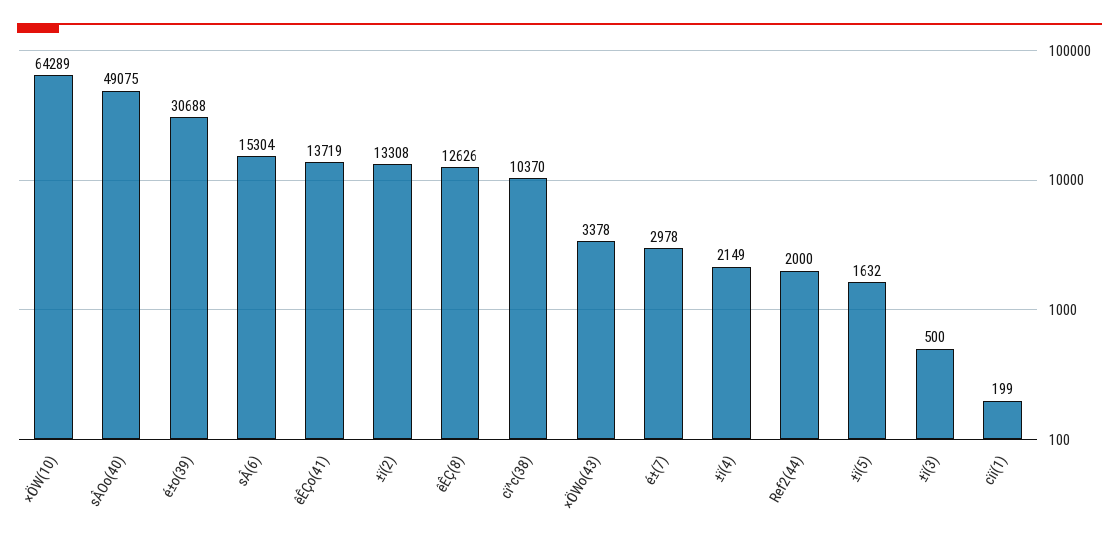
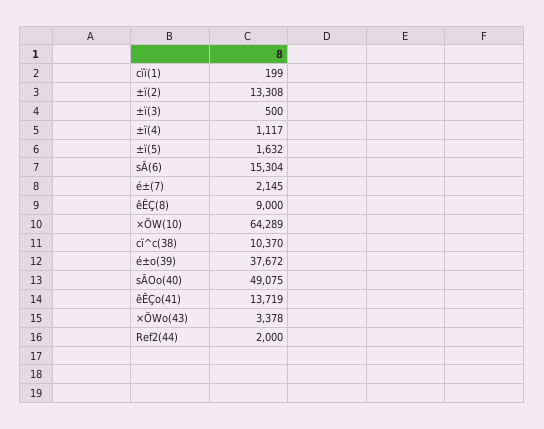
  {
    "×ÖW(10)": 64289,
    "sÂOo(40)": 49075,
-   "é±o(39)": 30688,
+   "é±o(39)": 37672,
    "sÂ(6)": 15304,
    "êÊÇo(41)": 13719,
    "±ï(2)": 13308,
-   "êÊÇ(8)": 12626,
+   "êÊÇ(8)": 9000,
    "cï^c(38)": 10370,
    "×ÖWo(43)": 3378,
-   "é±(7)": 2978,
+   "é±(7)": 2145,
-   "±ï(4)": 2149,
+   "±ï(4)": 1117,
    "Ref2(44)": 2000,
    "±ï(5)": 1632,
    "±ï(3)": 500,
    "cïï(1)": 199
  }

